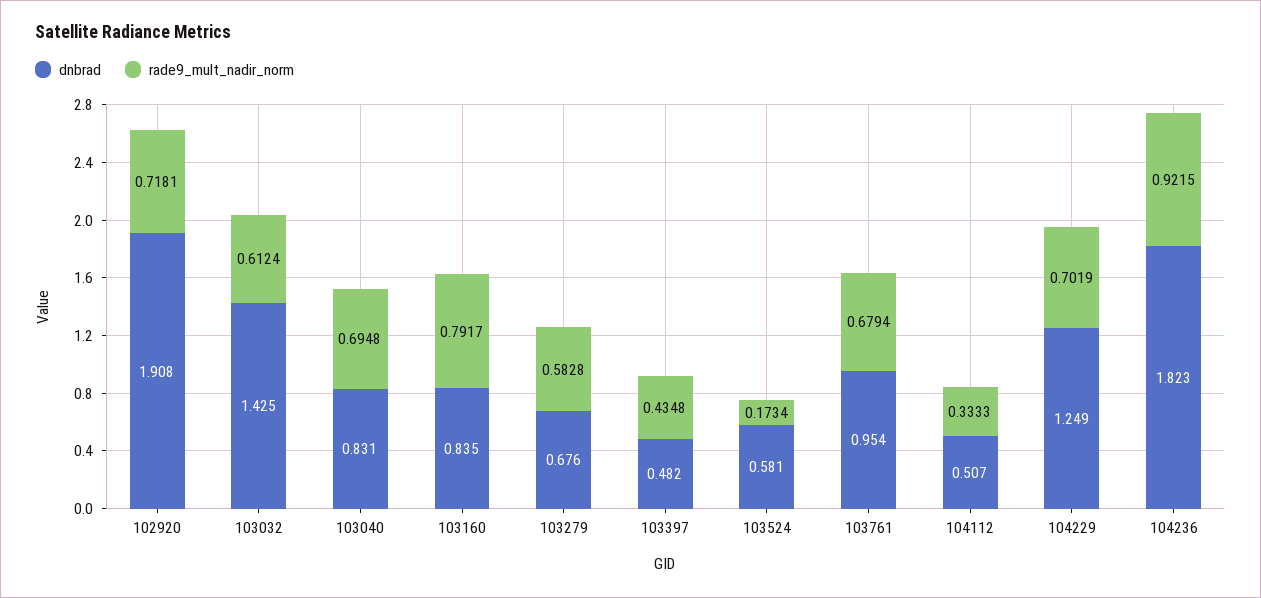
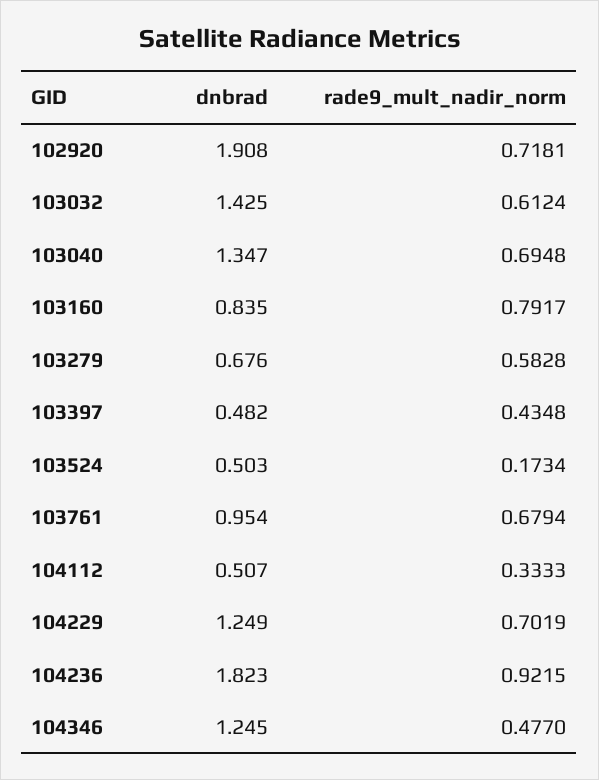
  {
    "dnbrad": {
      "102920": 1.908,
      "103032": 1.425,
-     "103040": 0.831,
+     "103040": 1.347,
      "103160": 0.835,
      "103279": 0.676,
      "103397": 0.482,
-     "103524": 0.581,
+     "103524": 0.503,
      "103761": 0.954,
      "104112": 0.507,
      "104229": 1.249,
-     "104236": 1.823
+     "104236": 1.823,
+     "104346": 1.245
    },
    "rade9_mult_nadir_norm": {
      "102920": 0.7181,
      "103032": 0.6124,
      "103040": 0.6948,
      "103160": 0.7917,
      "103279": 0.5828,
      "103397": 0.4348,
      "103524": 0.1734,
      "103761": 0.6794,
      "104112": 0.3333,
      "104229": 0.7019,
-     "104236": 0.9215
+     "104236": 0.9215,
+     "104346": 0.477
    }
  }

